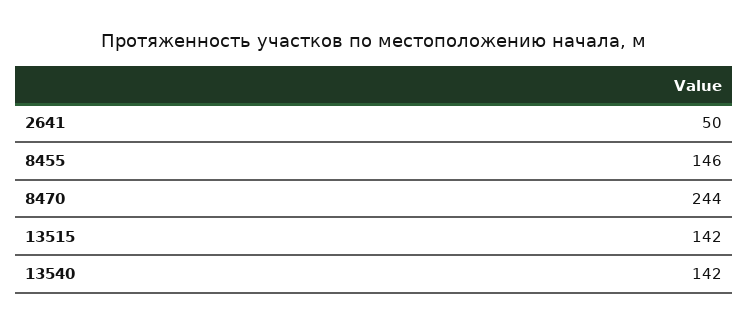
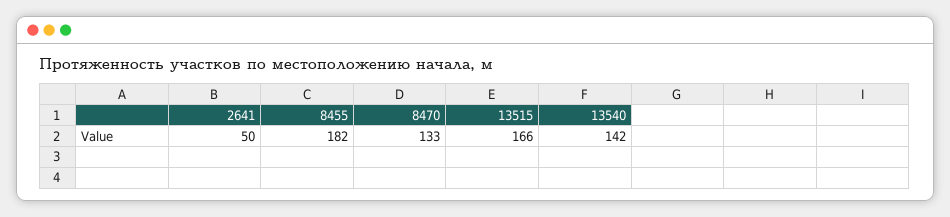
  {
    "2641": 50,
-   "8455": 146,
+   "8455": 182,
-   "8470": 244,
+   "8470": 133,
-   "13515": 142,
+   "13515": 166,
    "13540": 142
  }

